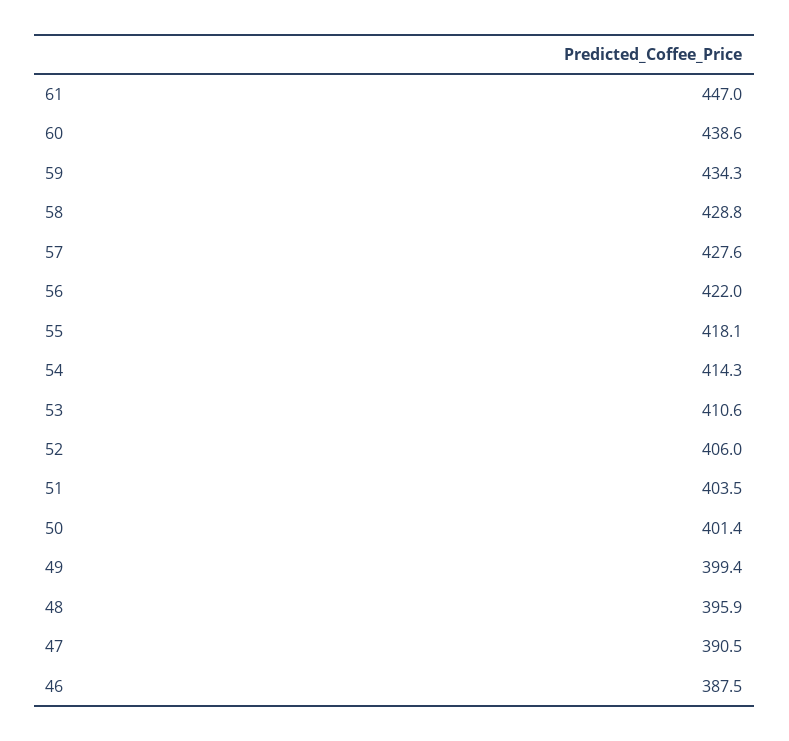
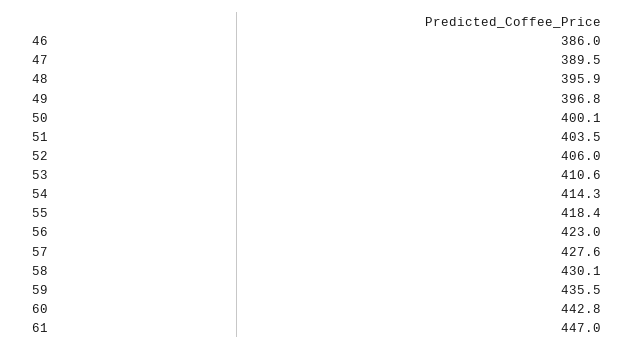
  {
    "61": 447,
-   "60": 438.6,
+   "60": 442.8,
-   "59": 434.3,
+   "59": 435.5,
-   "58": 428.8,
+   "58": 430.1,
    "57": 427.6,
-   "56": 422,
+   "56": 423,
-   "55": 418.1,
+   "55": 418.4,
    "54": 414.3,
    "53": 410.6,
    "52": 406,
    "51": 403.5,
-   "50": 401.4,
+   "50": 400.1,
-   "49": 399.4,
+   "49": 396.8,
    "48": 395.9,
-   "47": 390.5,
+   "47": 389.5,
-   "46": 387.5
+   "46": 386
  }

